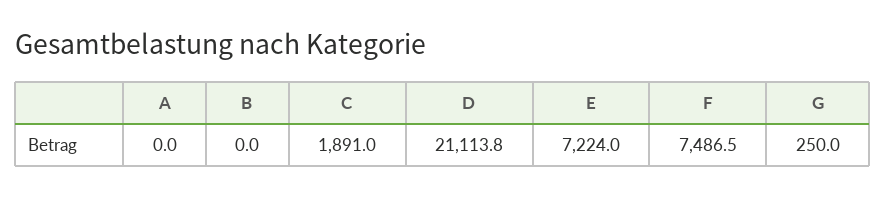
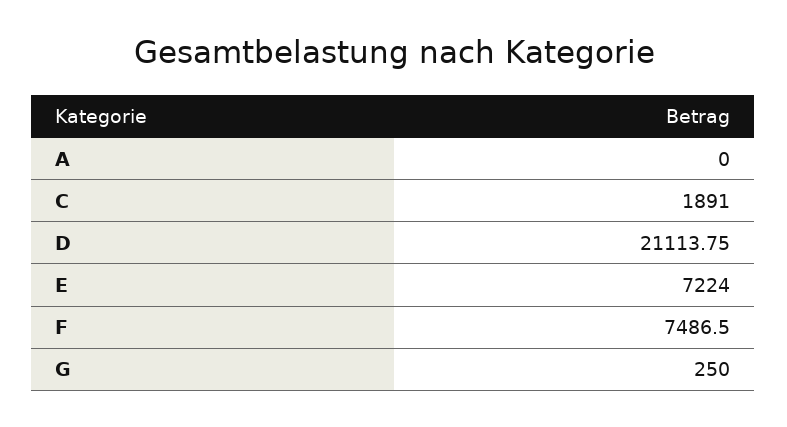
  {
    "A": 0,
-   "B": 0,
    "C": 1891,
    "D": 21113.75,
    "E": 7224,
    "F": 7486.5,
    "G": 250
  }

